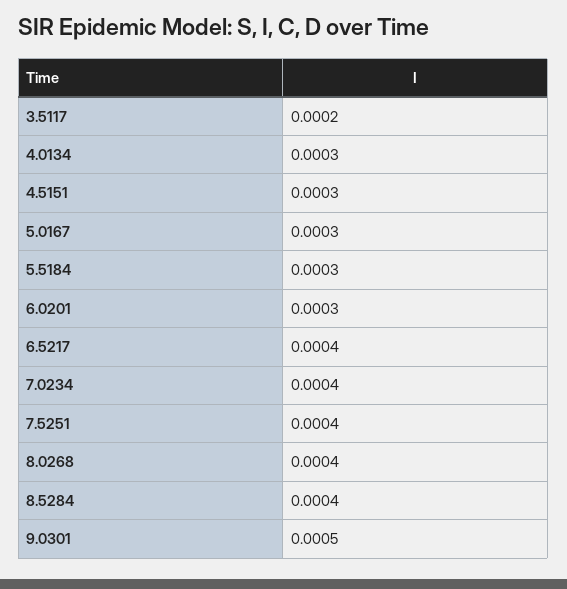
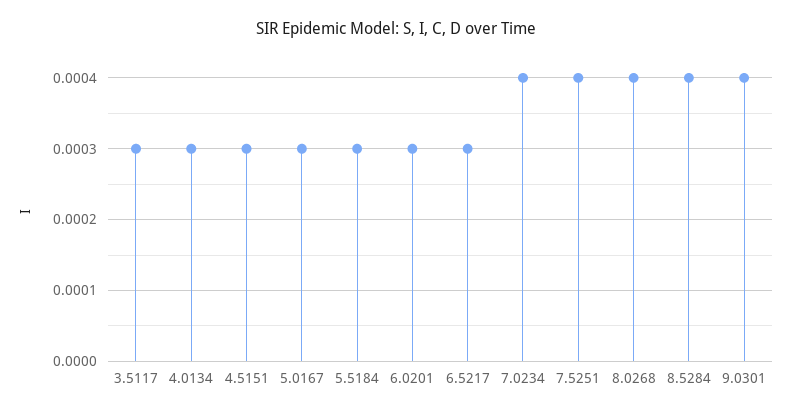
  {
-   "3.5117": 0.0002,
+   "3.5117": 0.0003,
    "4.0134": 0.0003,
    "4.5151": 0.0003,
    "5.0167": 0.0003,
    "5.5184": 0.0003,
    "6.0201": 0.0003,
-   "6.5217": 0.0004,
+   "6.5217": 0.0003,
    "7.0234": 0.0004,
    "7.5251": 0.0004,
    "8.0268": 0.0004,
    "8.5284": 0.0004,
-   "9.0301": 0.0005
+   "9.0301": 0.0004
  }

